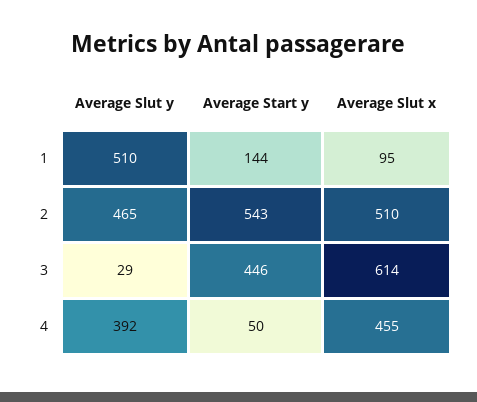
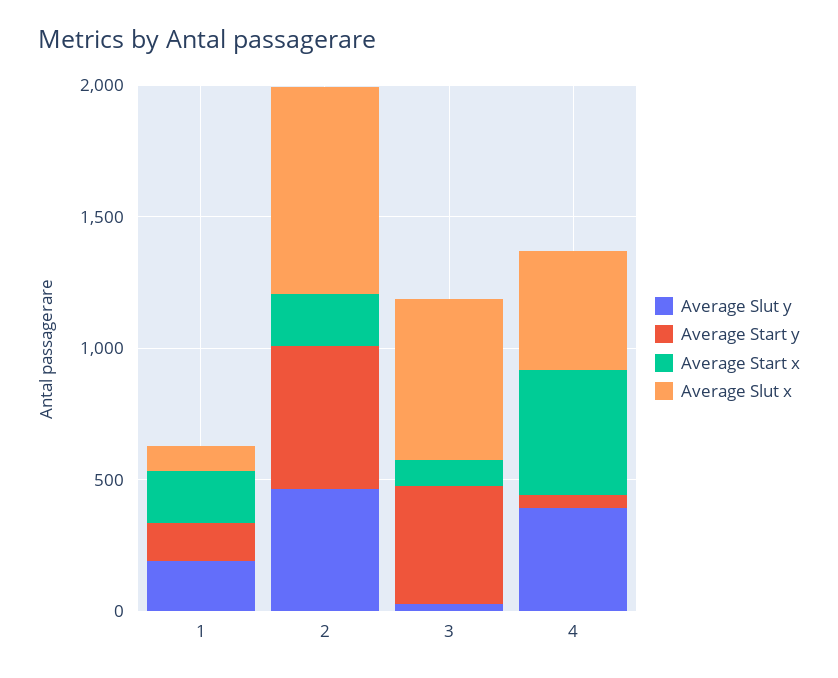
  {
    "Average Slut y": {
-     "1": 510,
+     "1": 200,
      "2": 465,
      "3": 29,
      "4": 392
    },
    "Average Start y": {
      "1": 144,
      "2": 543,
      "3": 446,
      "4": 50
    },
    "Average Slut x": {
      "1": 95,
-     "2": 510,
+     "2": 800,
      "3": 614,
      "4": 455
-   }
+   },
+   "Average Start x": {
+     "1": 200,
+     "2": 200,
+     "3": 100,
+     "4": 500
+   }
  }

